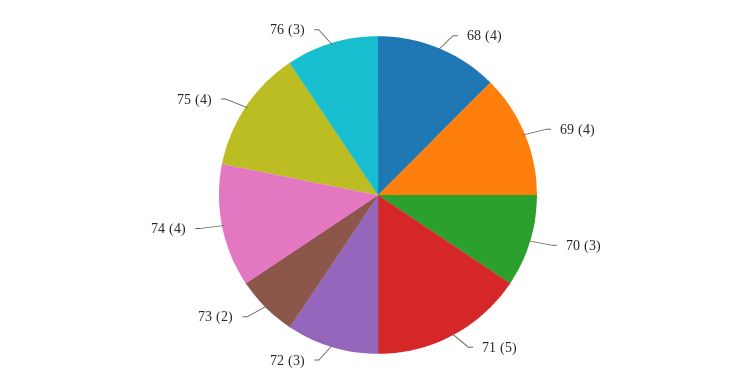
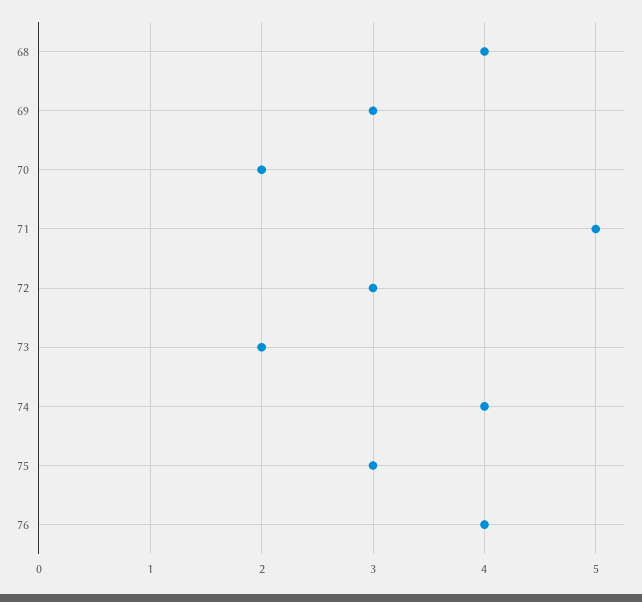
  {
    "68": 4,
-   "69": 4,
+   "69": 3,
-   "70": 3,
+   "70": 2,
    "71": 5,
    "72": 3,
    "73": 2,
    "74": 4,
-   "75": 4,
+   "75": 3,
-   "76": 3
+   "76": 4
  }

